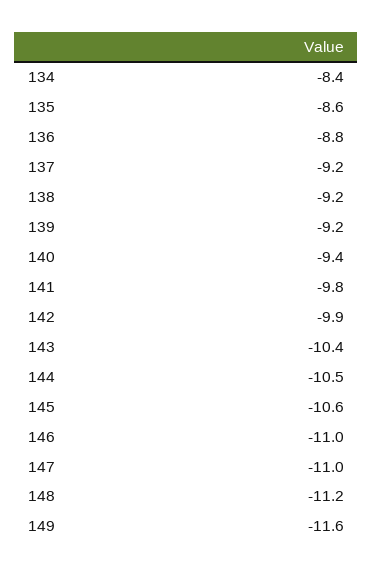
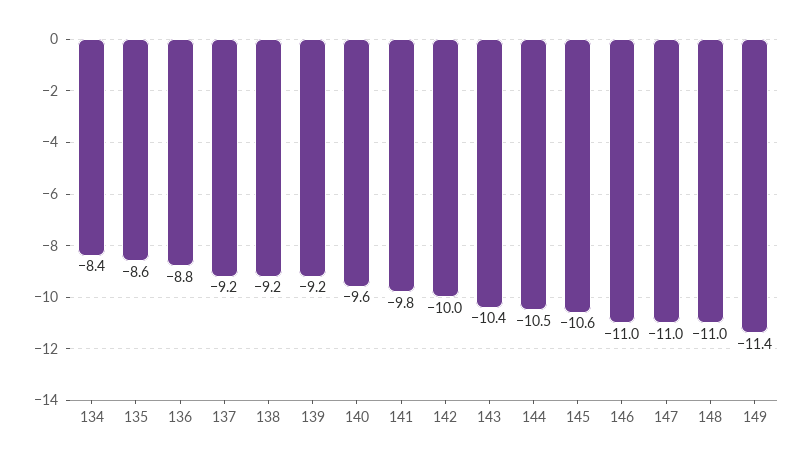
  {
    "134": -8.4,
    "135": -8.6,
    "136": -8.8,
    "137": -9.2,
    "138": -9.2,
    "139": -9.2,
-   "140": -9.4,
+   "140": -9.6,
    "141": -9.8,
-   "142": -9.9,
+   "142": -10,
    "143": -10.4,
    "144": -10.5,
    "145": -10.6,
    "146": -11,
    "147": -11,
-   "148": -11.2,
+   "148": -11,
-   "149": -11.6
+   "149": -11.4
  }

